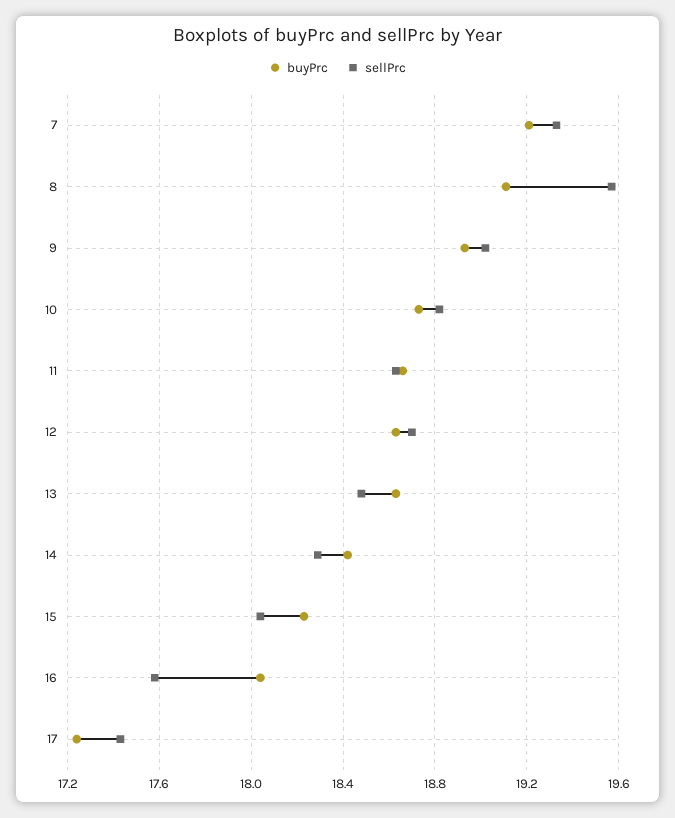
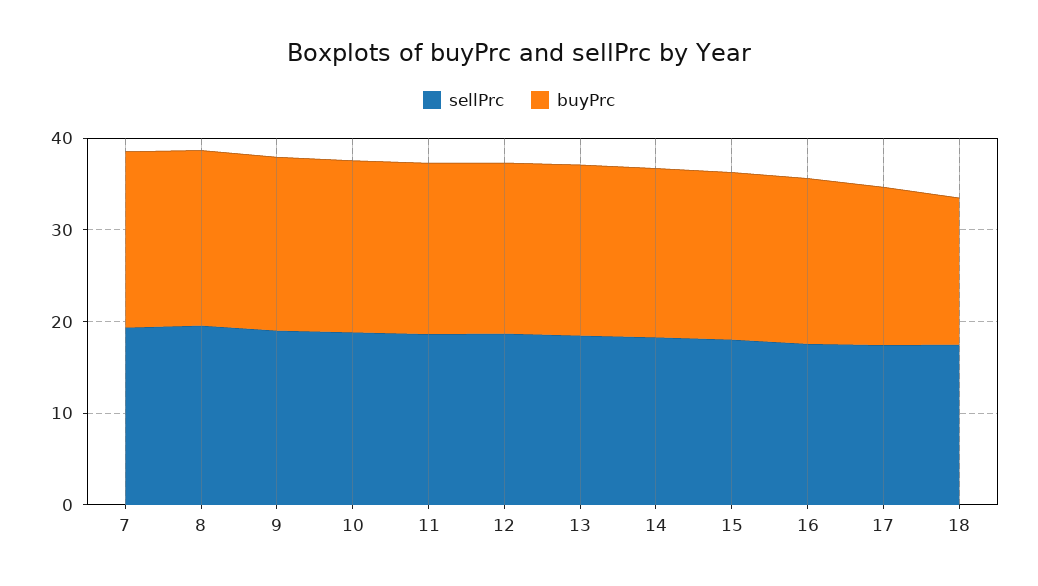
  {
    "buyPrc": {
      "7": 19.2,
      "8": 19.1,
      "9": 18.95,
      "10": 18.75,
      "11": 18.65,
      "12": 18.65,
      "13": 18.65,
      "14": 18.4,
      "15": 18.25,
      "16": 18.05,
-     "17": 17.25
+     "17": 17.25,
+     "18": 16
    },
    "sellPrc": {
      "7": 19.35,
      "8": 19.55,
      "9": 19,
      "10": 18.8,
      "11": 18.65,
      "12": 18.7,
      "13": 18.5,
      "14": 18.3,
      "15": 18.05,
      "16": 17.6,
-     "17": 17.45
+     "17": 17.45,
+     "18": 18
    }
  }

